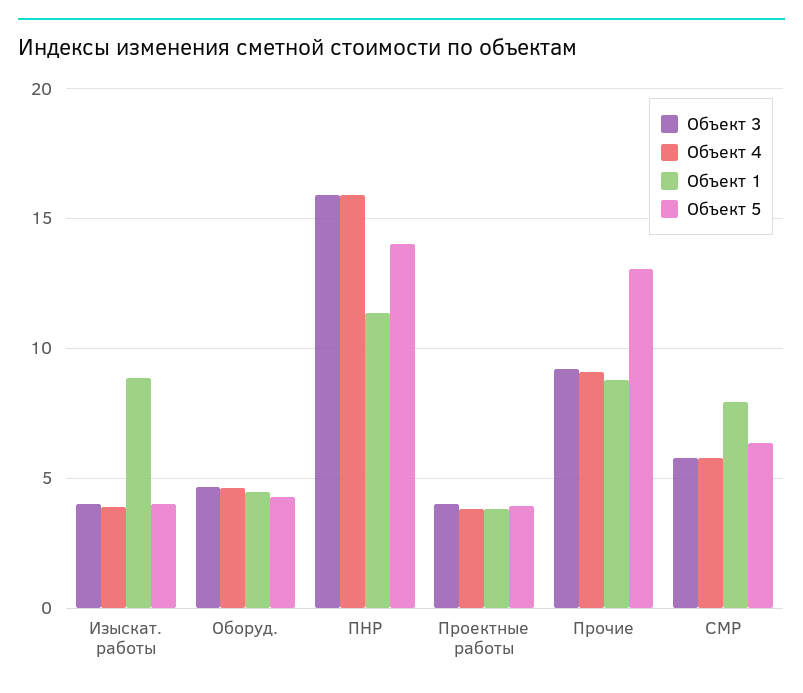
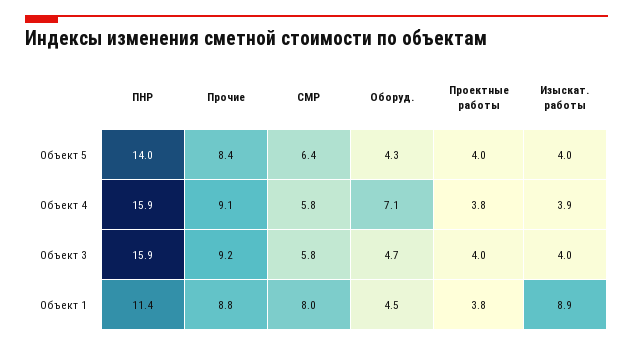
  {
    "Объект 3": {
      "Изыскат. работы": 4,
      "Оборуд.": 4.7,
      "ПНР": 15.9,
      "Проектные работы": 4,
      "Прочие": 9.2,
      "СМР": 5.8
    },
    "Объект 4": {
      "Изыскат. работы": 3.9,
-     "Оборуд.": 4.5,
+     "Оборуд.": 7.1,
      "ПНР": 15.9,
      "Проектные работы": 3.8,
      "Прочие": 9.1,
      "СМР": 5.8
    },
    "Объект 1": {
      "Изыскат. работы": 8.9,
      "Оборуд.": 4.5,
      "ПНР": 11.4,
      "Проектные работы": 3.8,
      "Прочие": 8.8,
      "СМР": 8
    },
    "Объект 5": {
      "Изыскат. работы": 4,
      "Оборуд.": 4.3,
      "ПНР": 14,
      "Проектные работы": 4,
-     "Прочие": 13,
+     "Прочие": 8.4,
      "СМР": 6.4
    }
  }

